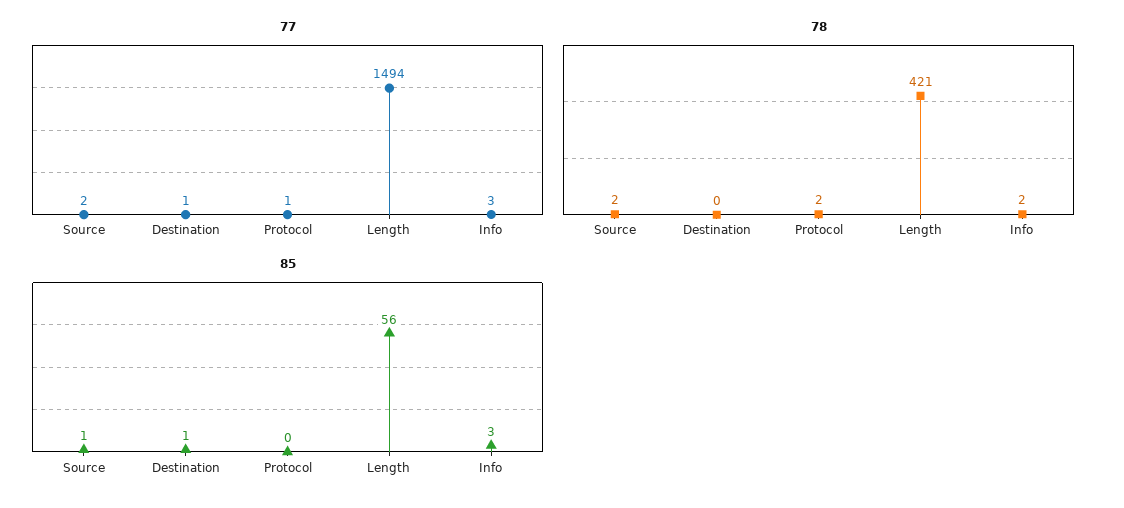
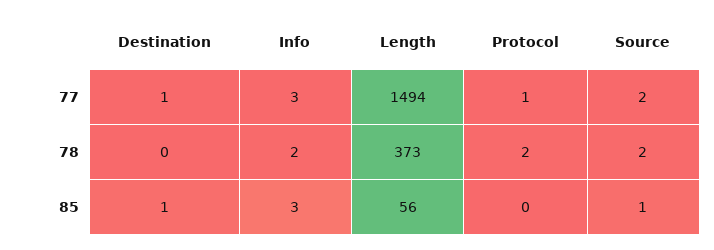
  {
    "77": {
      "Source": 2,
      "Destination": 1,
      "Protocol": 1,
      "Length": 1494,
      "Info": 3
    },
    "78": {
      "Source": 2,
      "Destination": 0,
      "Protocol": 2,
-     "Length": 421,
+     "Length": 373,
      "Info": 2
    },
    "85": {
      "Source": 1,
      "Destination": 1,
      "Protocol": 0,
      "Length": 56,
      "Info": 3
    }
  }

